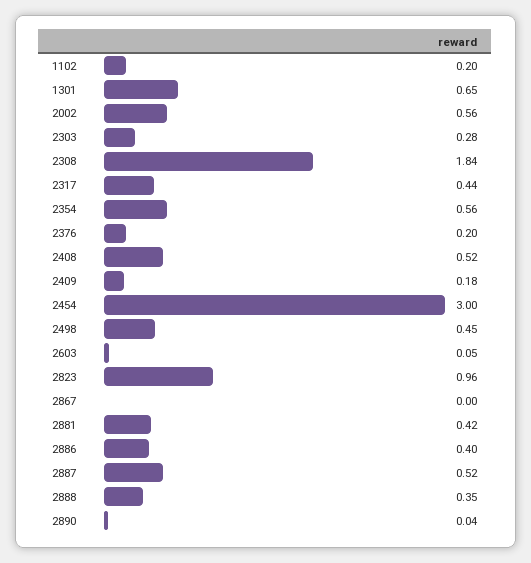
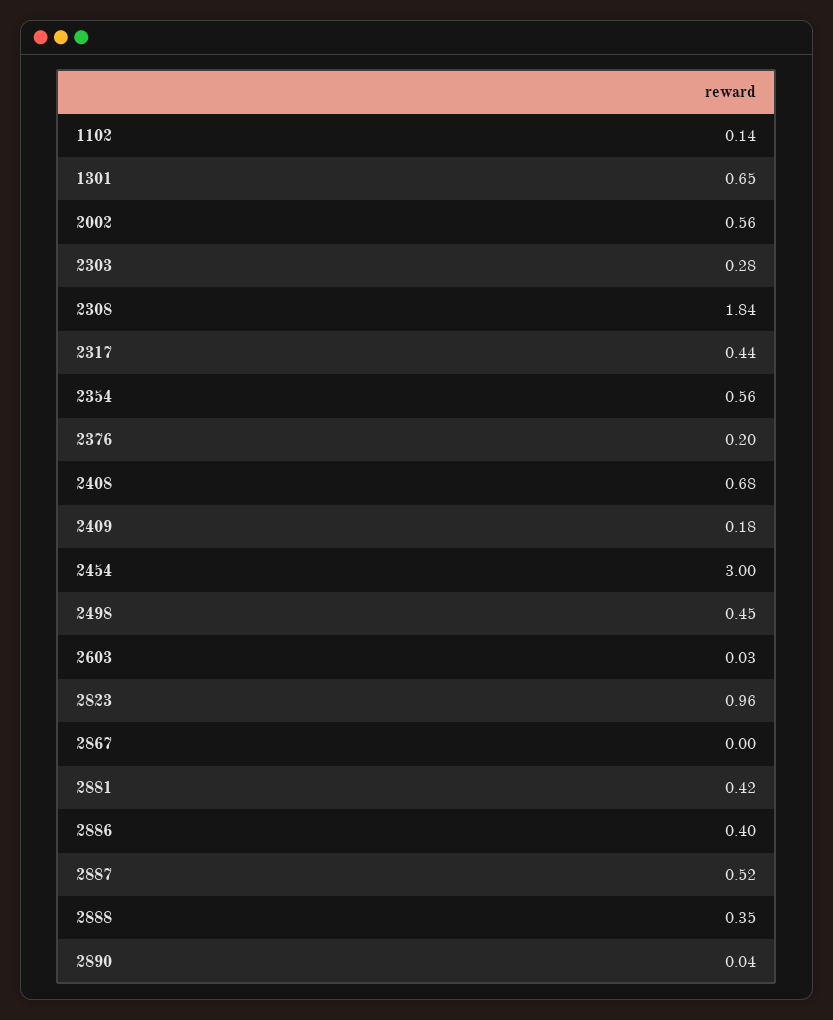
  {
-   "1102": 0.2,
+   "1102": 0.14,
    "1301": 0.65,
    "2002": 0.56,
    "2303": 0.28,
    "2308": 1.84,
    "2317": 0.44,
    "2354": 0.56,
    "2376": 0.2,
-   "2408": 0.52,
+   "2408": 0.68,
    "2409": 0.18,
    "2454": 3,
    "2498": 0.45,
-   "2603": 0.05,
+   "2603": 0.03,
    "2823": 0.96,
    "2867": 0,
    "2881": 0.42,
    "2886": 0.4,
    "2887": 0.52,
    "2888": 0.35,
    "2890": 0.04
  }

